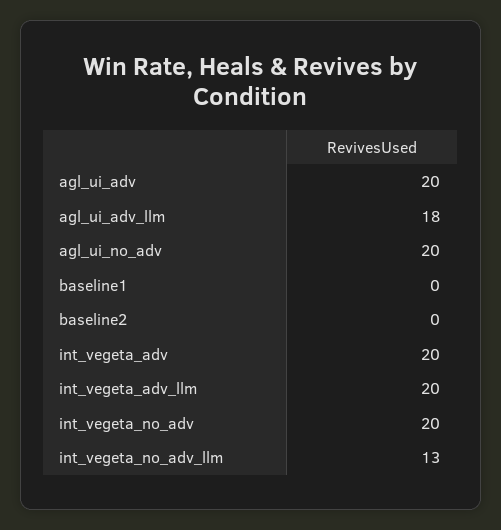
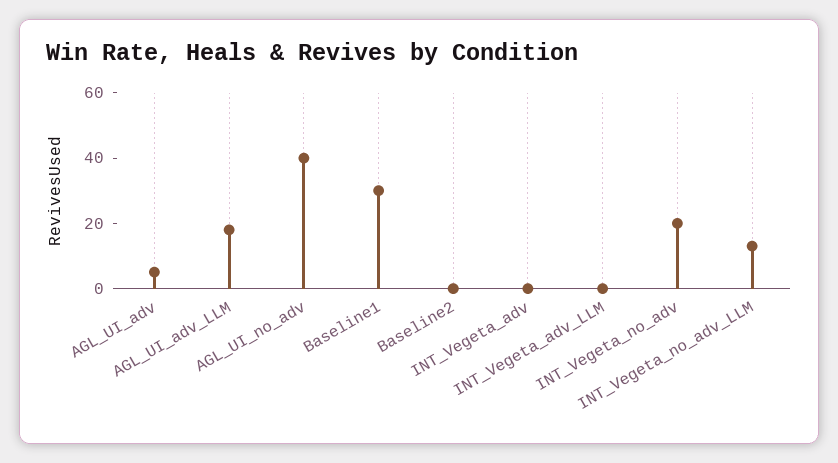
  {
-   "agl_ui_adv": 20,
+   "agl_ui_adv": 5,
    "agl_ui_adv_llm": 18,
-   "agl_ui_no_adv": 20,
+   "agl_ui_no_adv": 40,
-   "baseline1": 0,
+   "baseline1": 30,
    "baseline2": 0,
-   "int_vegeta_adv": 20,
+   "int_vegeta_adv": 0,
-   "int_vegeta_adv_llm": 20,
+   "int_vegeta_adv_llm": 0,
    "int_vegeta_no_adv": 20,
    "int_vegeta_no_adv_llm": 13
  }

